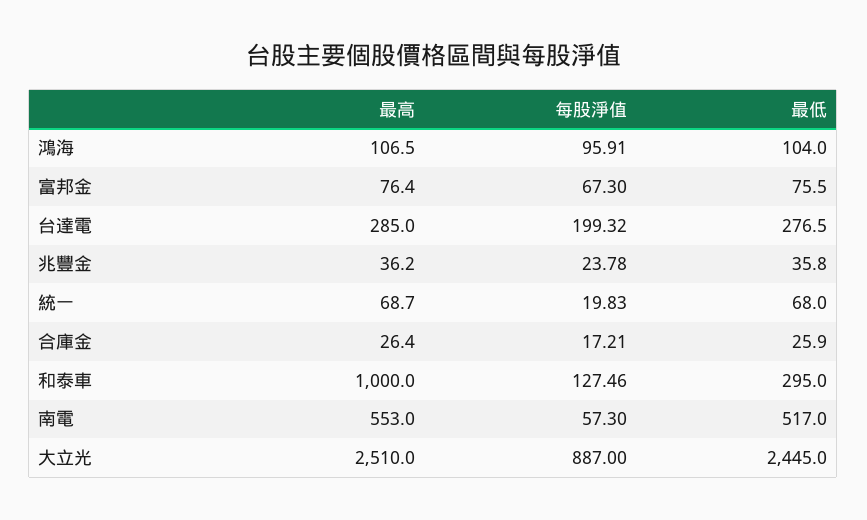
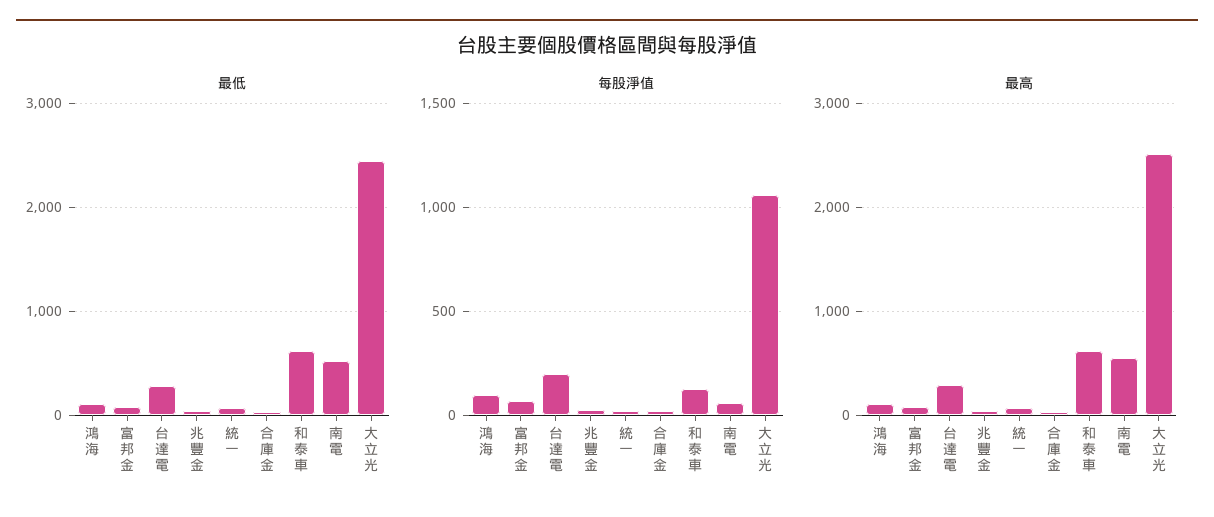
  {
    "最高": {
      "鴻海": 106.5,
      "富邦金": 76.4,
      "台達電": 285,
      "兆豐金": 36.2,
      "統一": 68.7,
      "合庫金": 26.4,
-     "和泰車": 1000,
+     "和泰車": 600,
      "南電": 553,
      "大立光": 2510
    },
    "每股淨值": {
      "鴻海": 95.91,
      "富邦金": 67.3,
      "台達電": 199.32,
      "兆豐金": 23.78,
      "統一": 19.83,
      "合庫金": 17.21,
      "和泰車": 127.46,
      "南電": 57.3,
-     "大立光": 887
+     "大立光": 1050
    },
    "最低": {
      "鴻海": 104,
      "富邦金": 75.5,
      "台達電": 276.5,
      "兆豐金": 35.8,
      "統一": 68,
      "合庫金": 25.9,
-     "和泰車": 295,
+     "和泰車": 600,
      "南電": 517,
      "大立光": 2445
    }
  }

